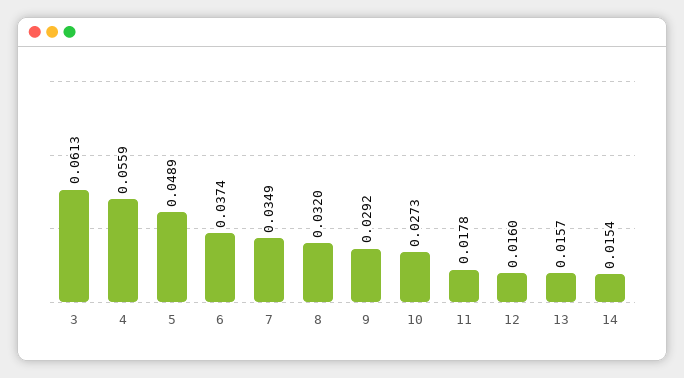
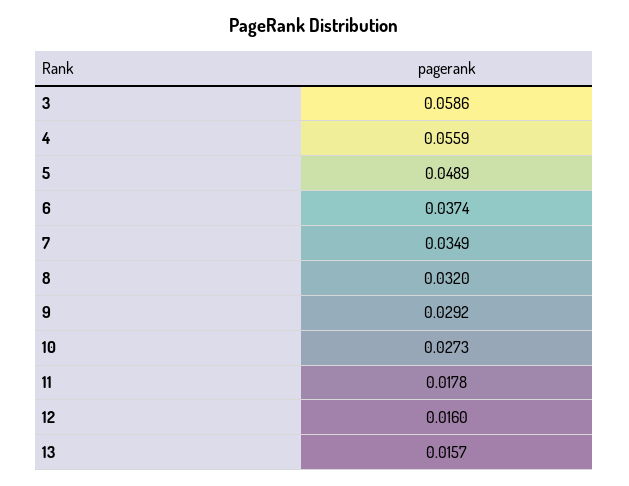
  {
-   "3": 0.0613,
+   "3": 0.0586,
    "4": 0.0559,
    "5": 0.0489,
    "6": 0.0374,
    "7": 0.0349,
    "8": 0.032,
    "9": 0.0292,
    "10": 0.0273,
    "11": 0.0178,
    "12": 0.016,
-   "13": 0.0157,
+   "13": 0.0157
-   "14": 0.0154
  }

